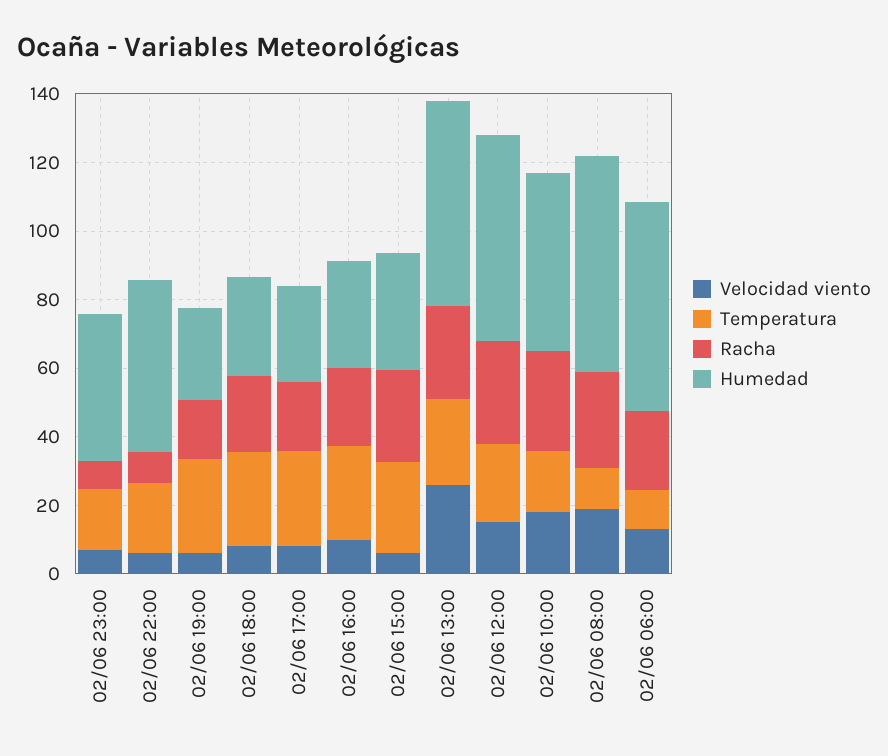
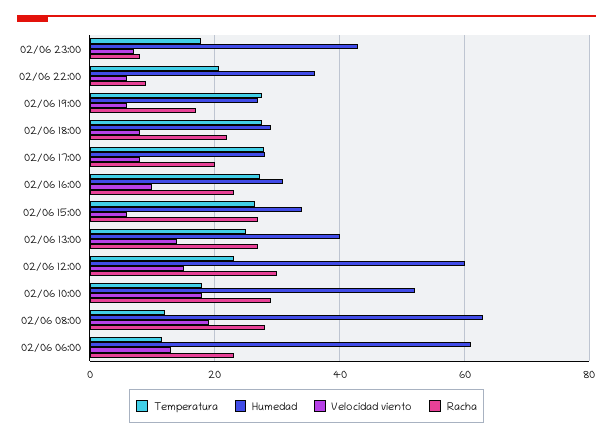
  {
    "Velocidad viento": {
      "02/06 23:00": 8,
      "02/06 22:00": 6,
      "02/06 19:00": 6,
      "02/06 18:00": 8,
      "02/06 17:00": 8,
      "02/06 16:00": 10,
      "02/06 15:00": 6,
-     "02/06 13:00": 25,
+     "02/06 13:00": 14,
      "02/06 12:00": 16,
      "02/06 10:00": 18,
      "02/06 08:00": 20,
      "02/06 06:00": 14
    },
    "Temperatura": {
      "02/06 23:00": 18,
      "02/06 22:00": 20,
      "02/06 19:00": 28,
      "02/06 18:00": 28,
      "02/06 17:00": 28,
      "02/06 16:00": 28,
      "02/06 15:00": 26,
      "02/06 13:00": 26,
      "02/06 12:00": 24,
      "02/06 10:00": 18,
      "02/06 08:00": 12,
      "02/06 06:00": 12
    },
    "Racha": {
      "02/06 23:00": 8,
      "02/06 22:00": 10,
      "02/06 19:00": 18,
      "02/06 18:00": 22,
      "02/06 17:00": 20,
      "02/06 16:00": 24,
      "02/06 15:00": 28,
      "02/06 13:00": 28,
      "02/06 12:00": 30,
      "02/06 10:00": 30,
      "02/06 08:00": 28,
      "02/06 06:00": 24
    },
    "Humedad": {
      "02/06 23:00": 44,
-     "02/06 22:00": 50,
+     "02/06 22:00": 36,
      "02/06 19:00": 28,
      "02/06 18:00": 30,
      "02/06 17:00": 28,
      "02/06 16:00": 32,
      "02/06 15:00": 34,
-     "02/06 13:00": 60,
+     "02/06 13:00": 40,
      "02/06 12:00": 60,
      "02/06 10:00": 52,
      "02/06 08:00": 64,
      "02/06 06:00": 62
    }
  }

